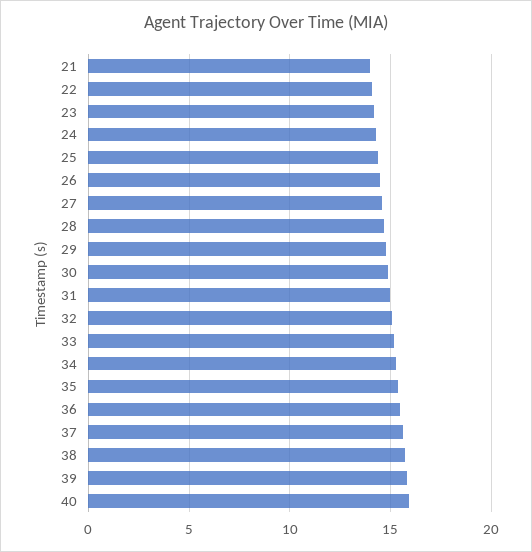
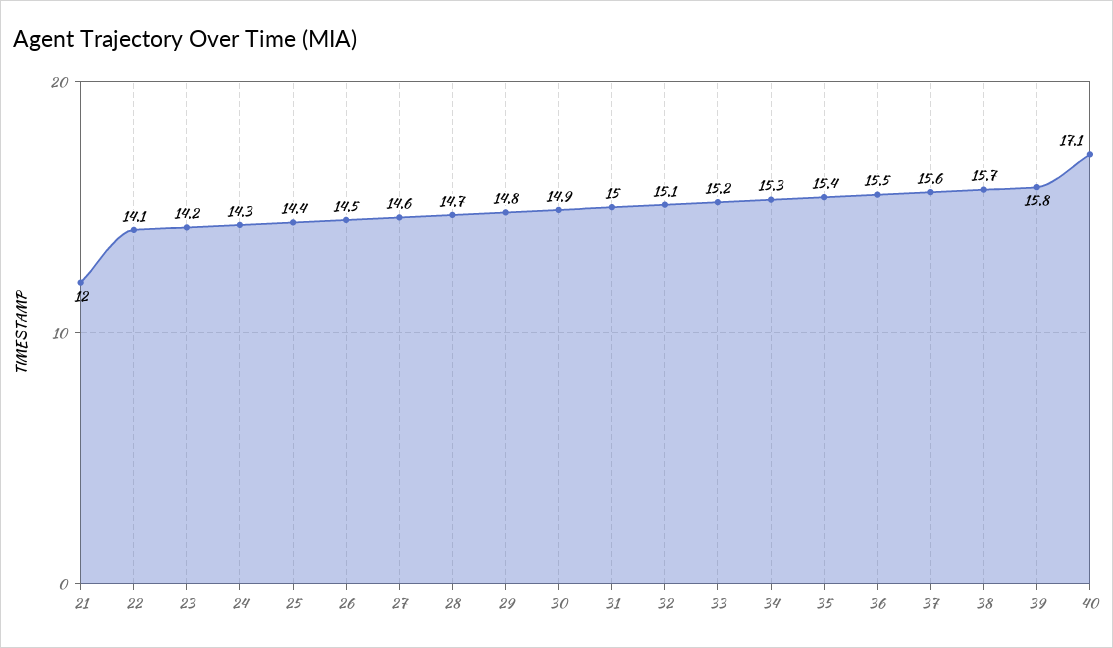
  {
-   "21": 14,
+   "21": 12,
    "22": 14.1,
    "23": 14.2,
    "24": 14.3,
    "25": 14.4,
    "26": 14.5,
    "27": 14.6,
    "28": 14.7,
    "29": 14.8,
    "30": 14.9,
    "31": 15,
    "32": 15.1,
    "33": 15.2,
    "34": 15.3,
    "35": 15.4,
    "36": 15.5,
    "37": 15.6,
    "38": 15.7,
    "39": 15.8,
-   "40": 16
+   "40": 17.1
  }

